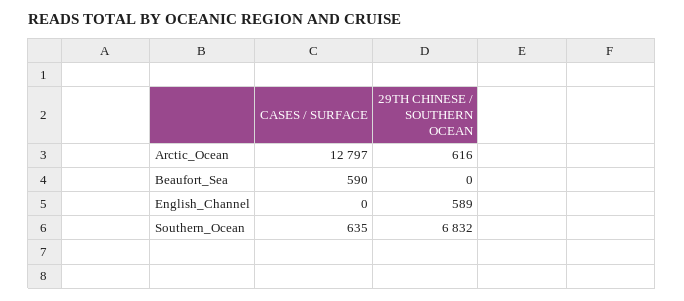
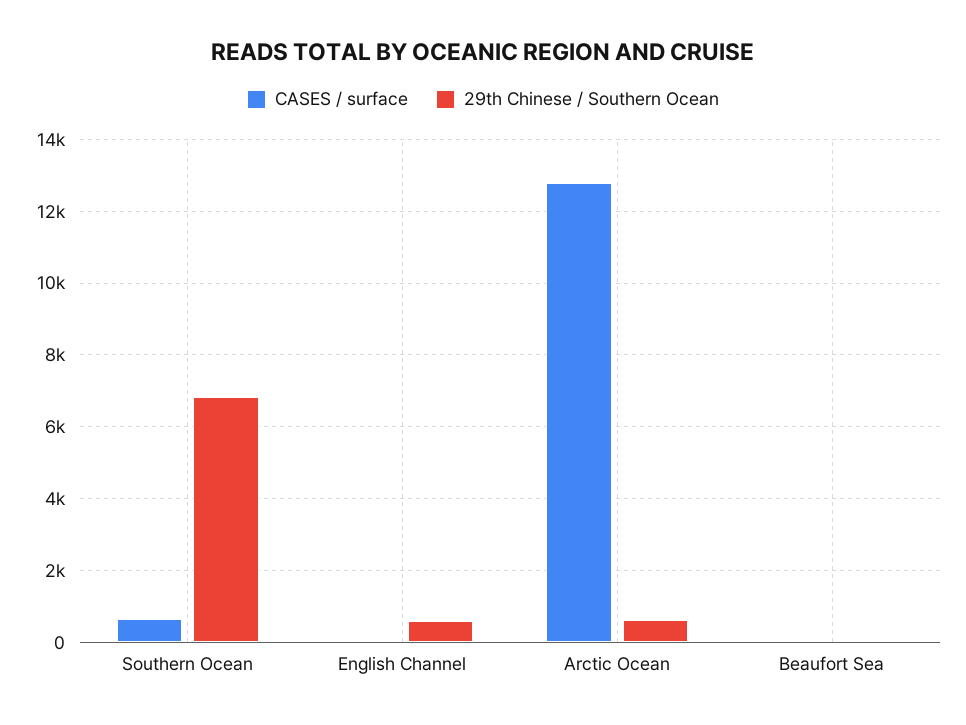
  {
    "CASES / SURFACE": {
      "Arctic_Ocean": 12797,
-     "Beaufort_Sea": 590,
+     "Beaufort_Sea": 0,
      "English_Channel": 0,
      "Southern_Ocean": 635
    },
    "29TH CHINESE / SOUTHERN OCEAN": {
      "Arctic_Ocean": 616,
      "Beaufort_Sea": 0,
      "English_Channel": 589,
      "Southern_Ocean": 6832
    }
  }

